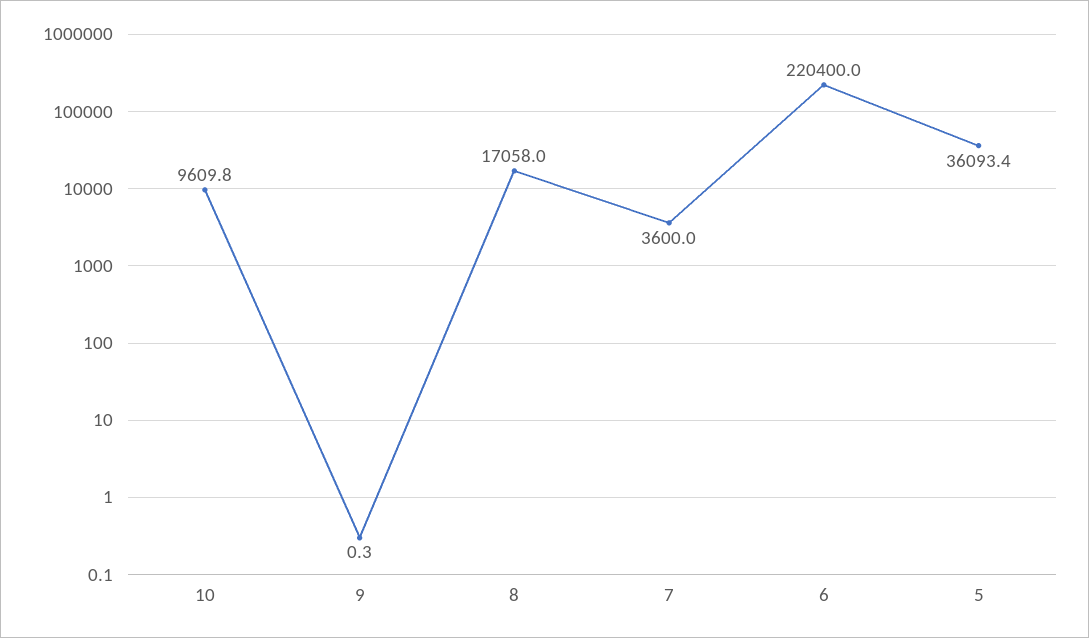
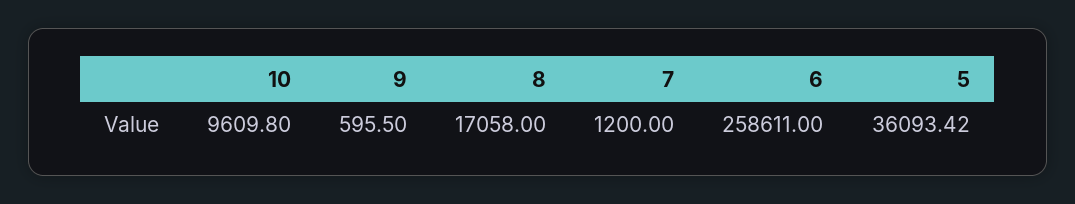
  {
    "10": 9609.8,
-   "9": 0.3,
+   "9": 595.5,
    "8": 17058,
-   "7": 3600,
+   "7": 1200,
-   "6": 220400,
+   "6": 258611,
    "5": 36093.42
  }

